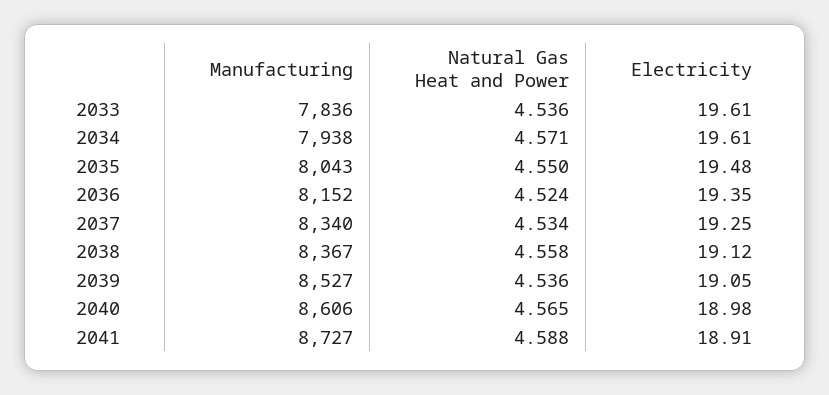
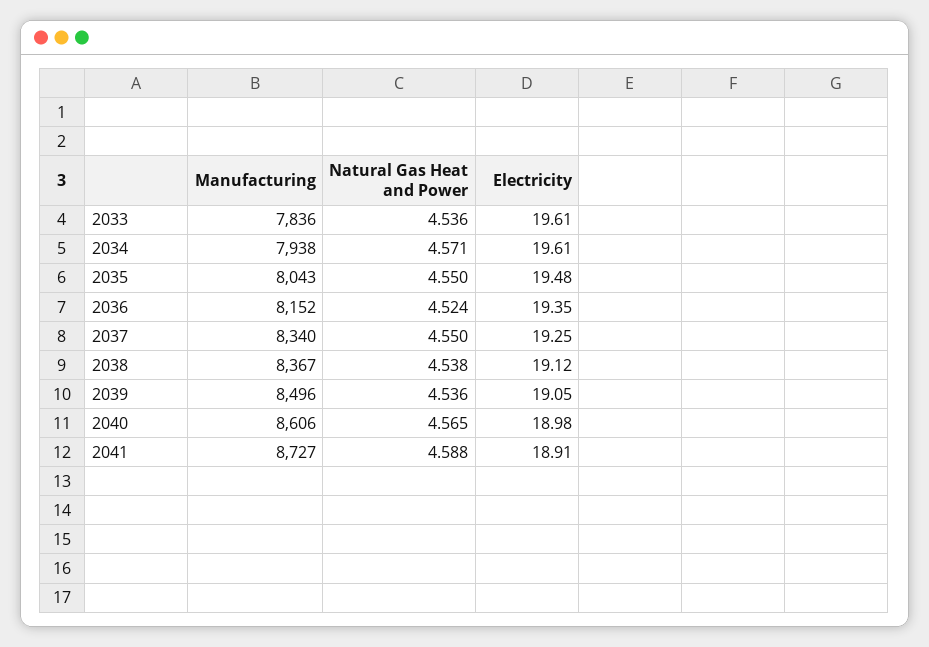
  {
    "Manufacturing": {
      "2033": 7836,
      "2034": 7938,
      "2035": 8043,
      "2036": 8152,
      "2037": 8340,
      "2038": 8367,
-     "2039": 8527,
+     "2039": 8496,
      "2040": 8606,
      "2041": 8727
    },
    "Natural Gas Heat and Power": {
      "2033": 4.536,
      "2034": 4.571,
      "2035": 4.55,
      "2036": 4.524,
-     "2037": 4.534,
+     "2037": 4.55,
-     "2038": 4.558,
+     "2038": 4.538,
      "2039": 4.536,
      "2040": 4.565,
      "2041": 4.588
    },
    "Electricity": {
      "2033": 19.61,
      "2034": 19.61,
      "2035": 19.48,
      "2036": 19.35,
      "2037": 19.25,
      "2038": 19.12,
      "2039": 19.05,
      "2040": 18.98,
      "2041": 18.91
    }
  }

